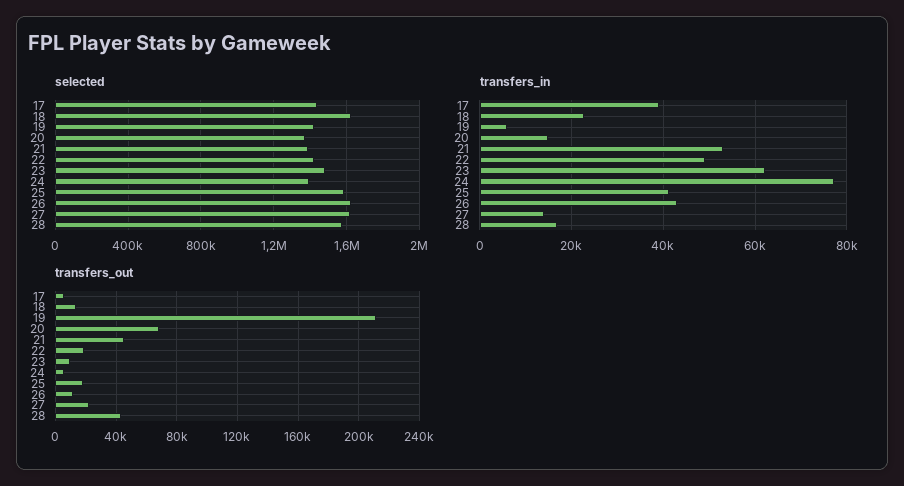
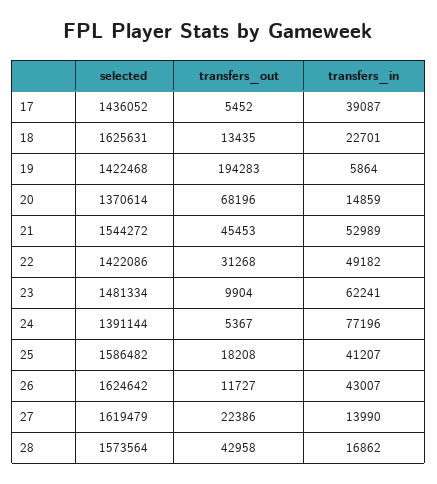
  {
    "selected": {
      "17": 1436052,
      "18": 1625631,
      "19": 1422468,
      "20": 1370614,
-     "21": 1400000,
+     "21": 1544272,
      "22": 1422086,
      "23": 1481334,
      "24": 1391144,
      "25": 1586482,
      "26": 1624642,
      "27": 1619479,
      "28": 1573564
    },
    "transfers_in": {
      "17": 39087,
      "18": 22701,
      "19": 5864,
      "20": 14859,
      "21": 52989,
      "22": 49182,
      "23": 62241,
      "24": 77196,
      "25": 41207,
      "26": 43007,
      "27": 13990,
      "28": 16862
    },
    "transfers_out": {
      "17": 5452,
      "18": 13435,
-     "19": 210000,
+     "19": 194283,
      "20": 68196,
      "21": 45453,
-     "22": 20000,
+     "22": 31268,
      "23": 9904,
      "24": 5367,
      "25": 18208,
      "26": 11727,
      "27": 22386,
      "28": 42958
    }
  }

